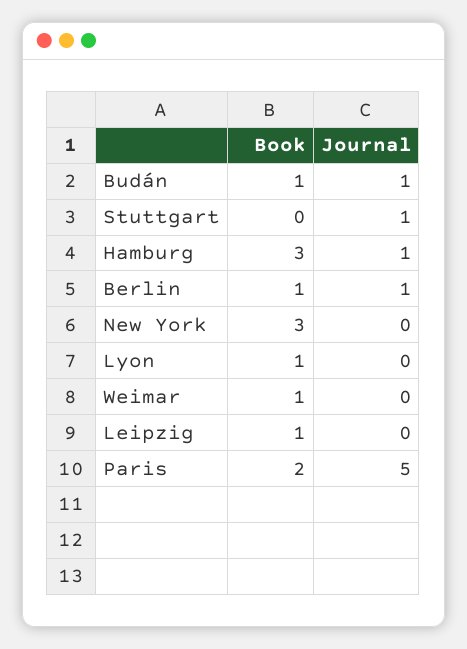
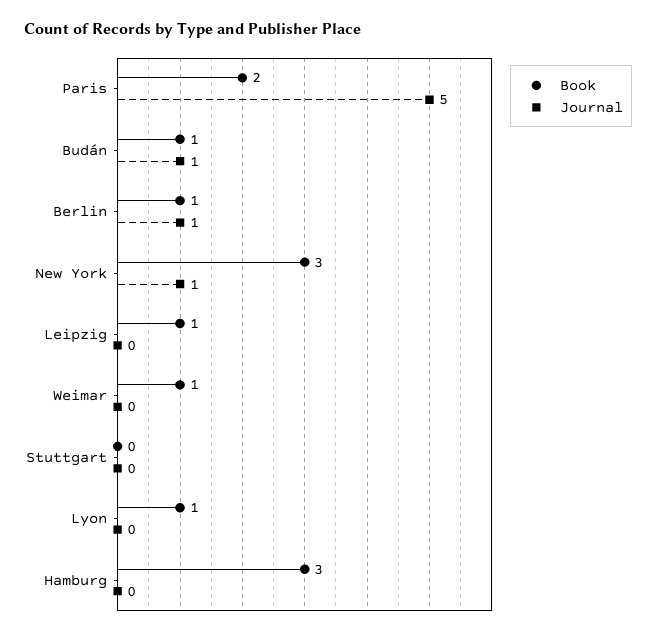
  {
    "Book": {
      "Budán": 1,
      "Stuttgart": 0,
      "Hamburg": 3,
      "Berlin": 1,
      "New York": 3,
      "Lyon": 1,
      "Weimar": 1,
      "Leipzig": 1,
      "Paris": 2
    },
    "Journal": {
      "Budán": 1,
-     "Stuttgart": 1,
+     "Stuttgart": 0,
-     "Hamburg": 1,
+     "Hamburg": 0,
      "Berlin": 1,
-     "New York": 0,
+     "New York": 1,
      "Lyon": 0,
      "Weimar": 0,
      "Leipzig": 0,
      "Paris": 5
    }
  }

